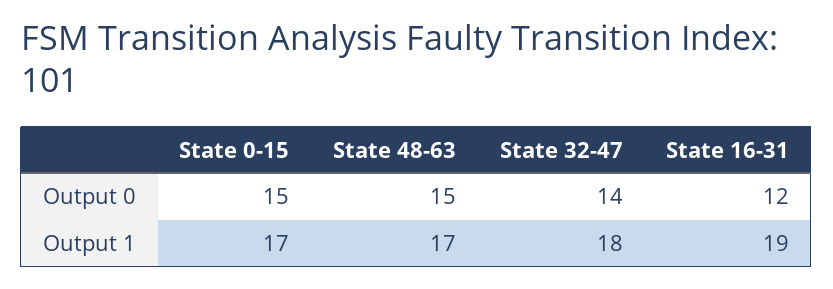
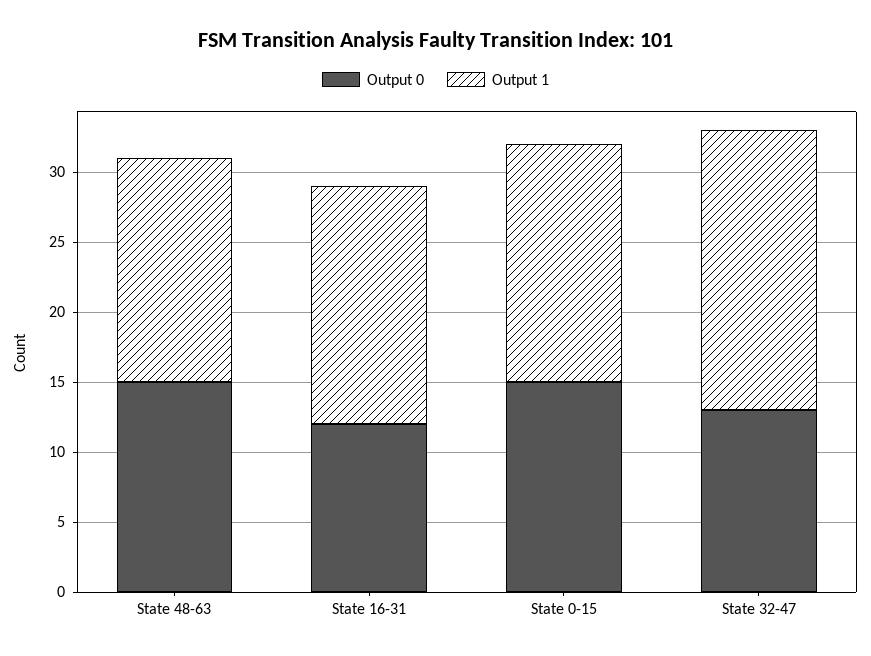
  {
    "Output 0": {
      "State 0-15": 15,
      "State 48-63": 15,
-     "State 32-47": 14,
+     "State 32-47": 13,
      "State 16-31": 12
    },
    "Output 1": {
      "State 0-15": 17,
-     "State 48-63": 17,
+     "State 48-63": 16,
-     "State 32-47": 18,
+     "State 32-47": 20,
-     "State 16-31": 19
+     "State 16-31": 17
    }
  }

